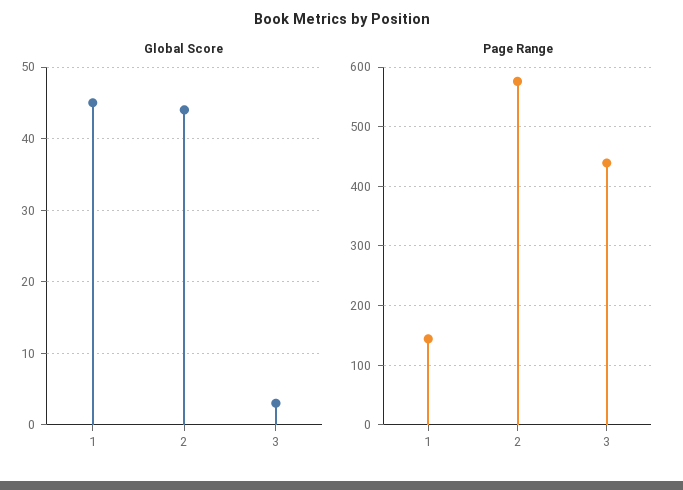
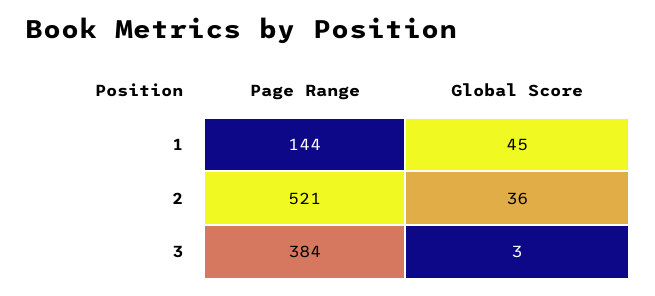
  {
    "Global Score": {
      "1": 45,
-     "2": 44,
+     "2": 36,
      "3": 3
    },
    "Page Range": {
      "1": 144,
-     "2": 580,
+     "2": 521,
-     "3": 440
+     "3": 384
    }
  }

